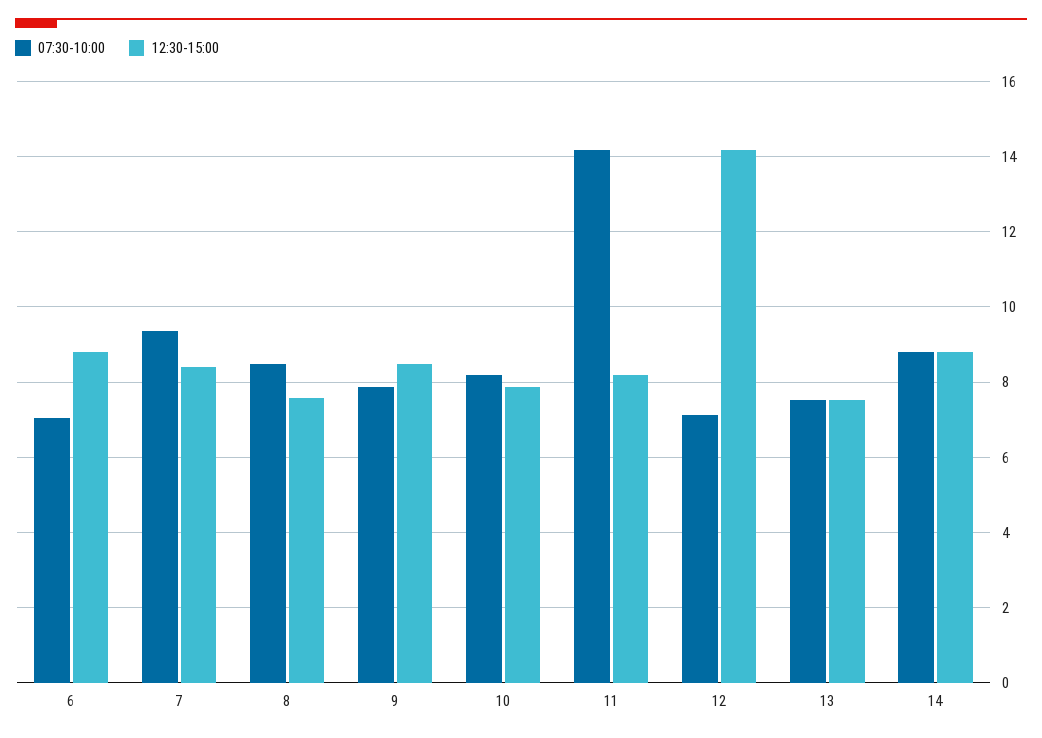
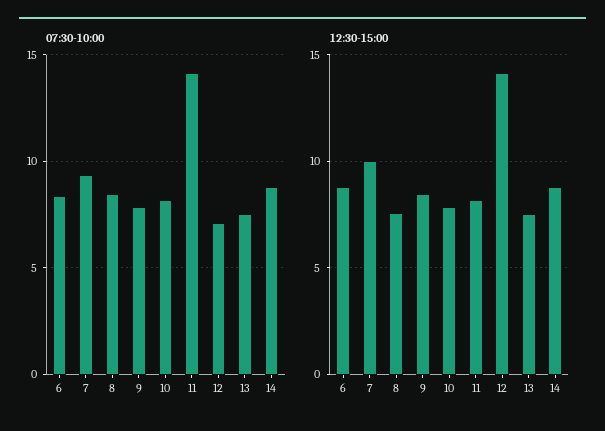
  {
    "07:30-10:00": {
-     "6": 7,
+     "6": 8.5,
      "7": 9.4,
      "8": 8.4,
      "9": 7.8,
      "10": 8.2,
      "11": 14.2,
      "12": 7.2,
      "13": 7.6,
      "14": 8.8
    },
    "12:30-15:00": {
      "6": 8.8,
-     "7": 8.4,
+     "7": 10,
      "8": 7.6,
      "9": 8.4,
      "10": 7.8,
      "11": 8.2,
      "12": 14.2,
      "13": 7.6,
      "14": 8.8
    }
  }

